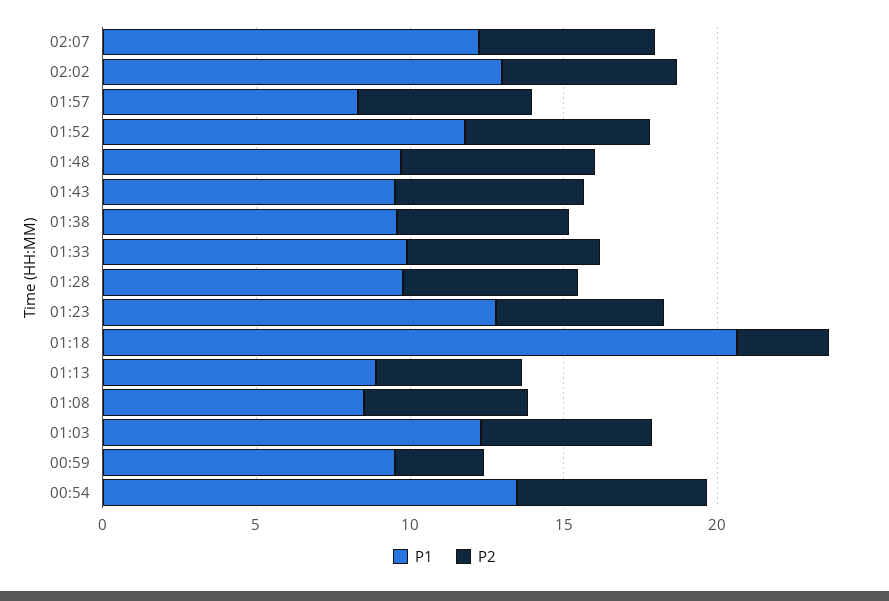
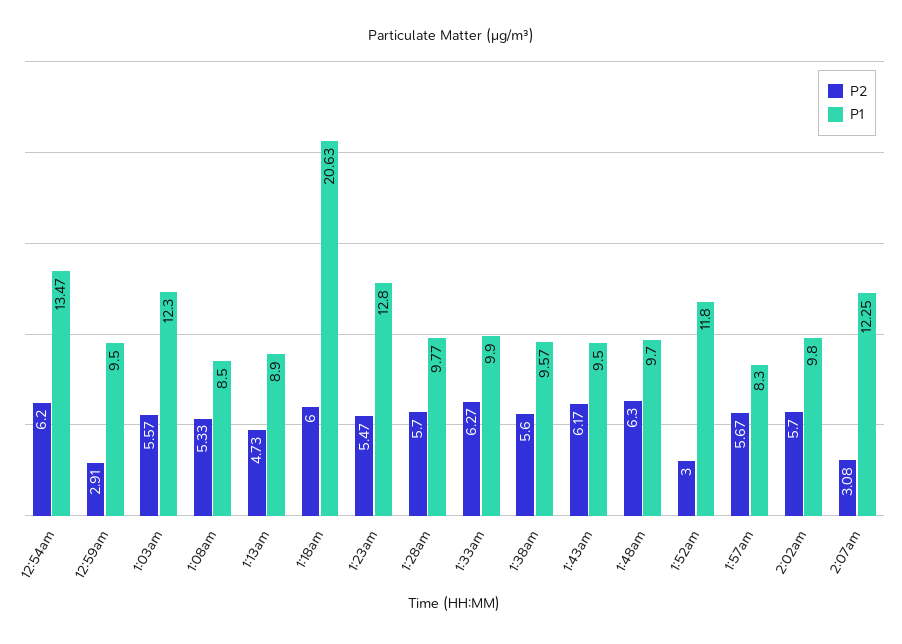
  {
    "P1": {
      "02:07": 12.25,
-     "02:02": 13,
+     "02:02": 9.8,
      "01:57": 8.3,
      "01:52": 11.8,
      "01:48": 9.7,
      "01:43": 9.5,
      "01:38": 9.57,
      "01:33": 9.9,
      "01:28": 9.77,
      "01:23": 12.8,
      "01:18": 20.63,
      "01:13": 8.9,
      "01:08": 8.5,
      "01:03": 12.3,
      "00:59": 9.5,
      "00:54": 13.47
    },
    "P2": {
-     "02:07": 6,
+     "02:07": 3.08,
      "02:02": 5.7,
      "01:57": 5.67,
-     "01:52": 6,
+     "01:52": 3,
      "01:48": 6.3,
      "01:43": 6.17,
      "01:38": 5.6,
      "01:33": 6.27,
      "01:28": 5.7,
      "01:23": 5.47,
-     "01:18": 3,
+     "01:18": 6,
      "01:13": 4.73,
      "01:08": 5.33,
      "01:03": 5.57,
      "00:59": 2.91,
      "00:54": 6.2
    }
  }

